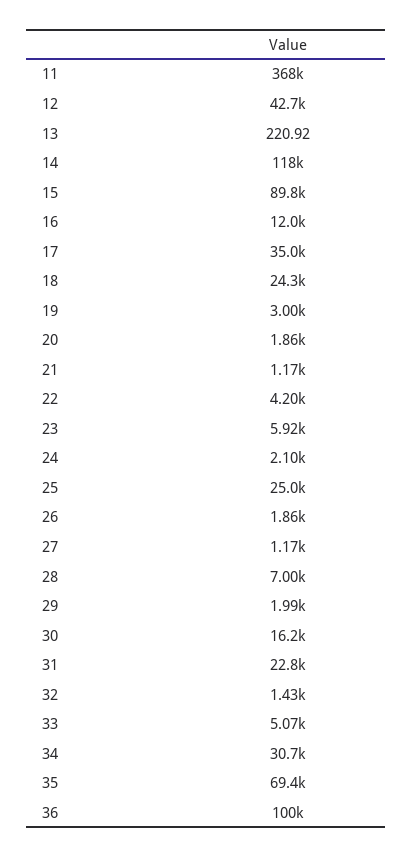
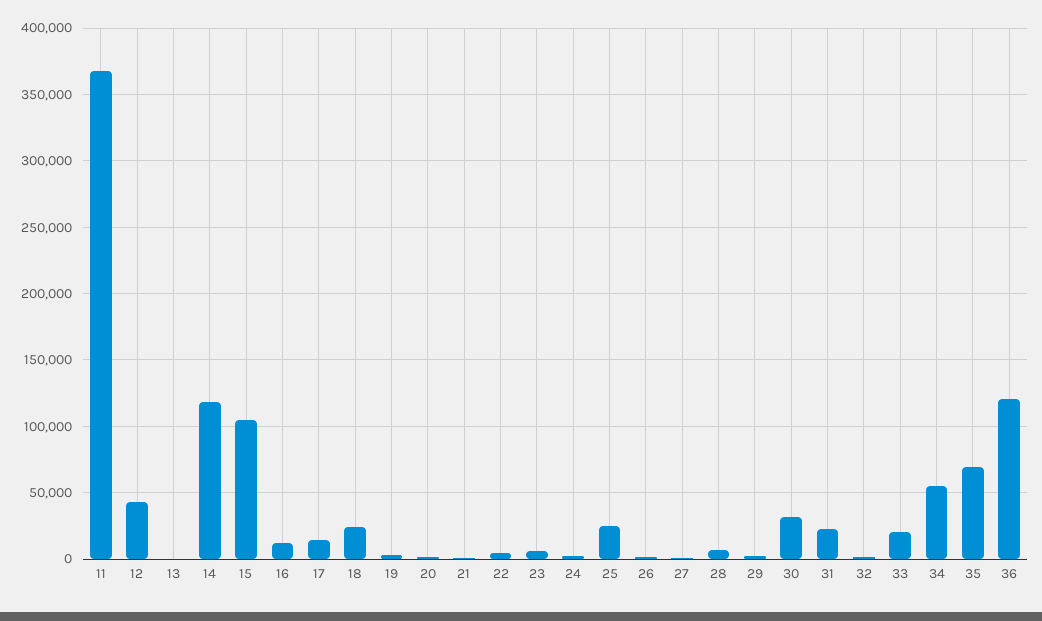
  {
    "11": 368000,
    "12": 42700,
    "13": 220.92,
    "14": 118000,
-   "15": 89800,
+   "15": 105000,
    "16": 12000,
-   "17": 35000,
+   "17": 15000,
    "18": 24300,
    "19": 3000,
    "20": 1860,
    "21": 1170,
    "22": 4200,
    "23": 5920,
    "24": 2100,
    "25": 25000,
    "26": 1860,
    "27": 1170,
    "28": 7000,
    "29": 1990,
-   "30": 16200,
+   "30": 30000,
    "31": 22800,
    "32": 1430,
-   "33": 5070,
+   "33": 20000,
-   "34": 30700,
+   "34": 55000,
    "35": 69400,
-   "36": 100000
+   "36": 120000
  }

